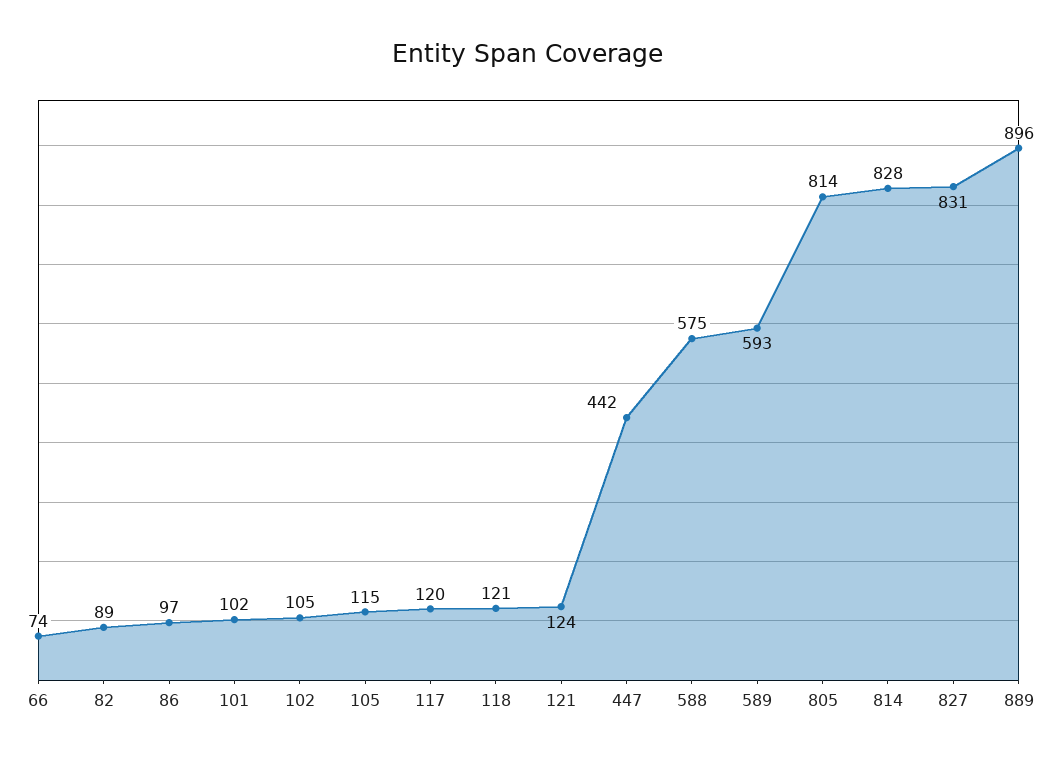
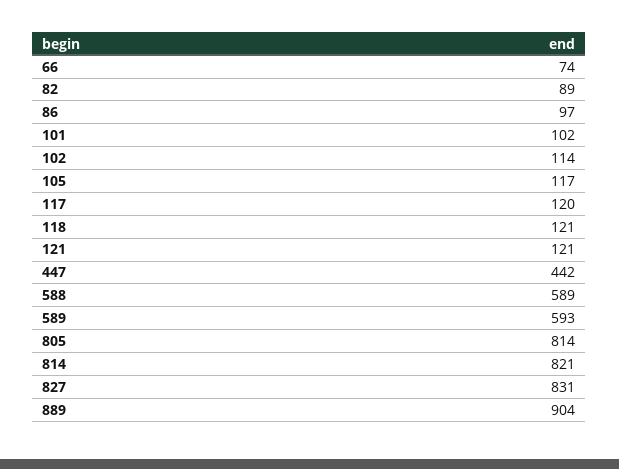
  {
    "66": 74,
    "82": 89,
    "86": 97,
    "101": 102,
-   "102": 105,
+   "102": 114,
-   "105": 115,
+   "105": 117,
    "117": 120,
    "118": 121,
-   "121": 124,
+   "121": 121,
    "447": 442,
-   "588": 575,
+   "588": 589,
    "589": 593,
    "805": 814,
-   "814": 828,
+   "814": 821,
    "827": 831,
-   "889": 896
+   "889": 904
  }

